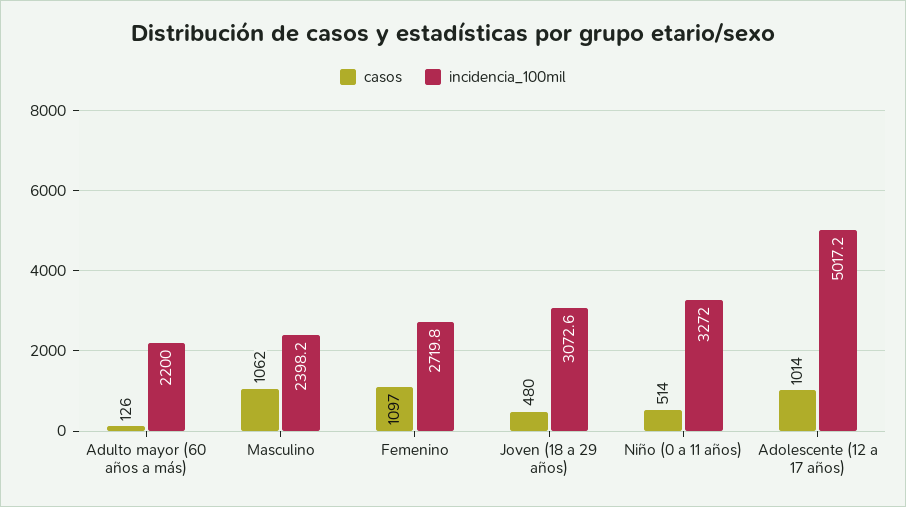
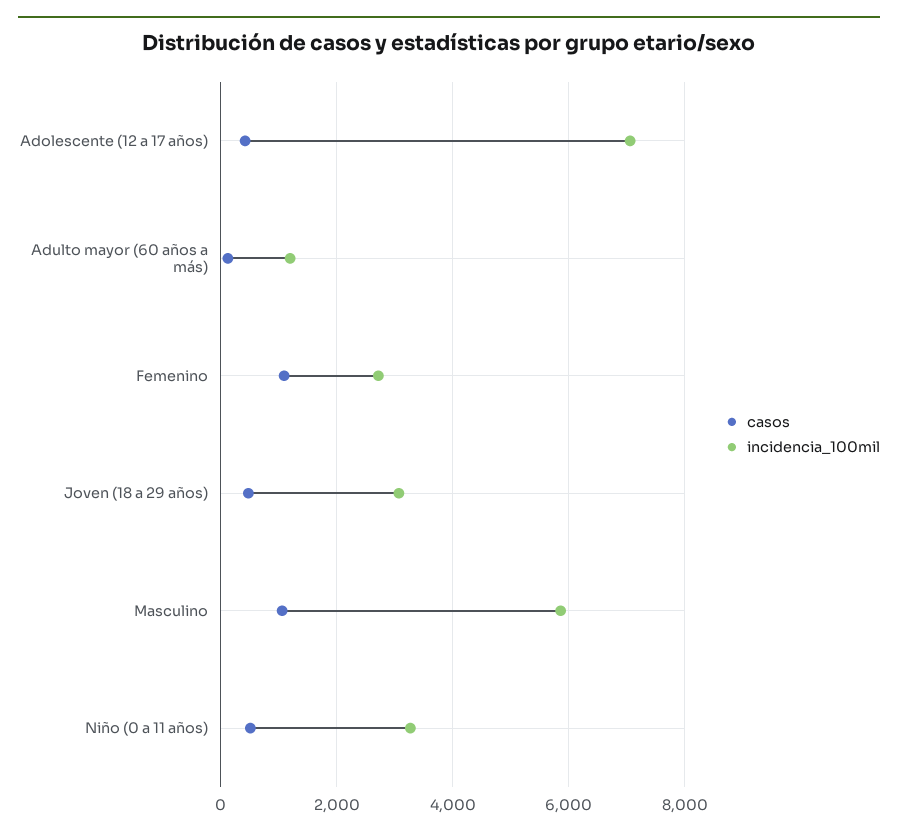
  {
    "casos": {
      "Adulto mayor (60 años a más)": 126,
      "Masculino": 1062,
      "Femenino": 1097,
      "Joven (18 a 29 años)": 480,
      "Niño (0 a 11 años)": 514,
-     "Adolescente (12 a 17 años)": 1014
+     "Adolescente (12 a 17 años)": 400
    },
    "incidencia_100mil": {
-     "Adulto mayor (60 años a más)": 2200,
+     "Adulto mayor (60 años a más)": 1200,
-     "Masculino": 2398.2,
+     "Masculino": 5800,
      "Femenino": 2719.8,
      "Joven (18 a 29 años)": 3072.6,
      "Niño (0 a 11 años)": 3272,
-     "Adolescente (12 a 17 años)": 5017.2
+     "Adolescente (12 a 17 años)": 7000
    }
  }

